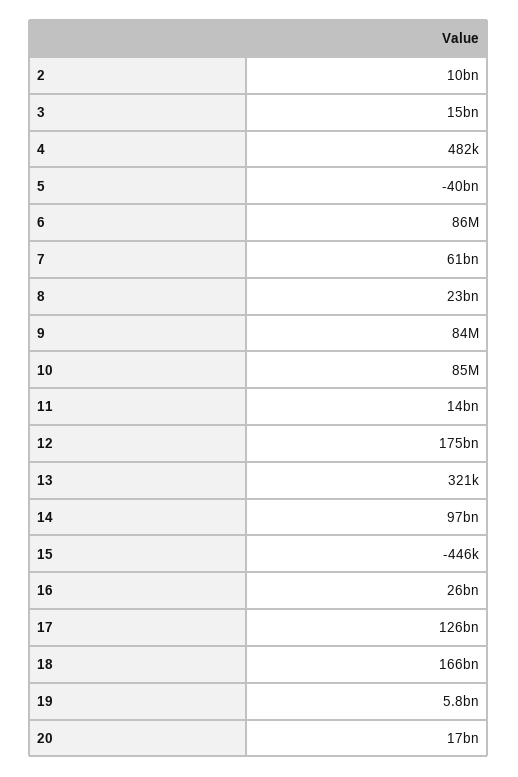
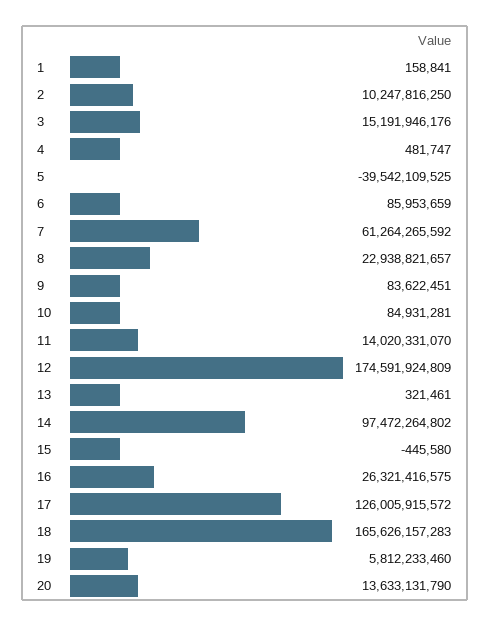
  {
    "2": 10247816250,
    "3": 15191946176,
    "4": 481747,
    "5": -39542109525,
    "6": 85953659,
    "7": 61264265592,
    "8": 22938821657,
    "9": 83622451,
    "10": 84931281,
    "11": 14020331070,
    "12": 174591924809,
    "13": 321461,
    "14": 97472264802,
    "15": -445580,
    "16": 26321416575,
    "17": 126005915572,
    "18": 165626157283,
    "19": 5812233460,
-   "20": 17000000000
+   "20": 13633131790,
+   "1": 158841
  }

